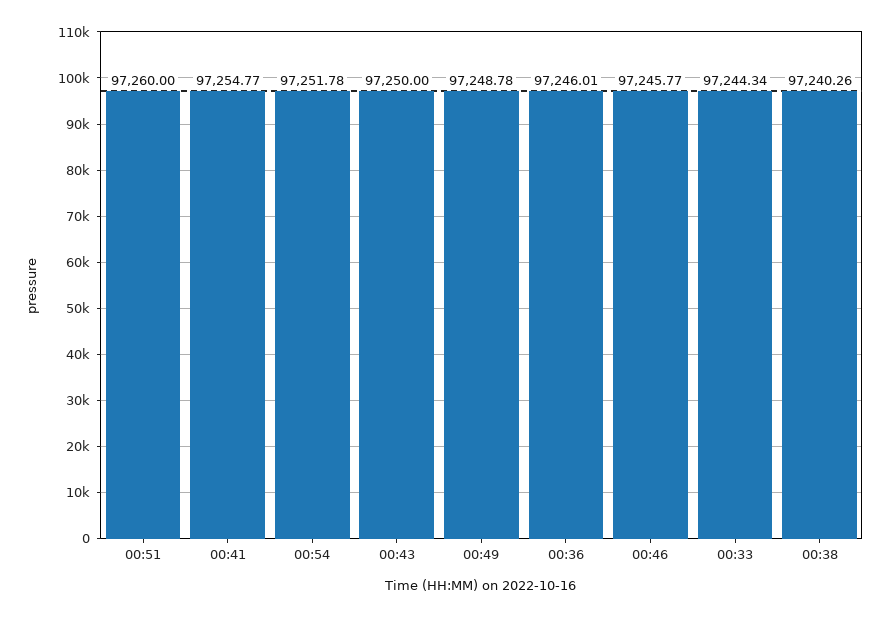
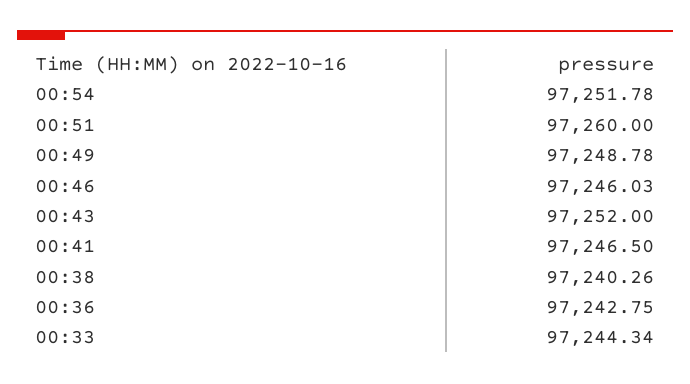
  {
    "00:51": 97260,
-   "00:41": 97254.77,
+   "00:41": 97246.5,
    "00:54": 97251.78,
-   "00:43": 97250,
+   "00:43": 97252,
    "00:49": 97248.78,
-   "00:36": 97246.01,
+   "00:36": 97242.75,
-   "00:46": 97245.77,
+   "00:46": 97246.03,
    "00:33": 97244.34,
    "00:38": 97240.26
  }

